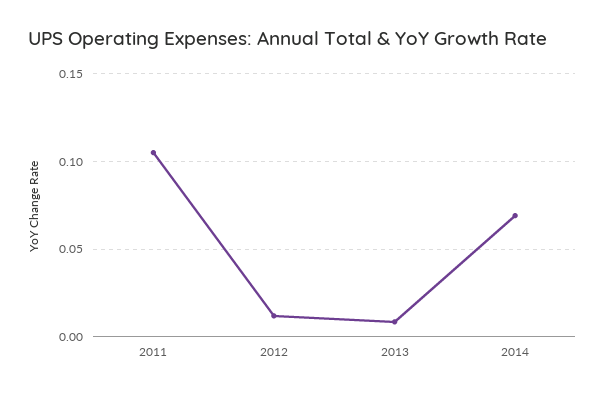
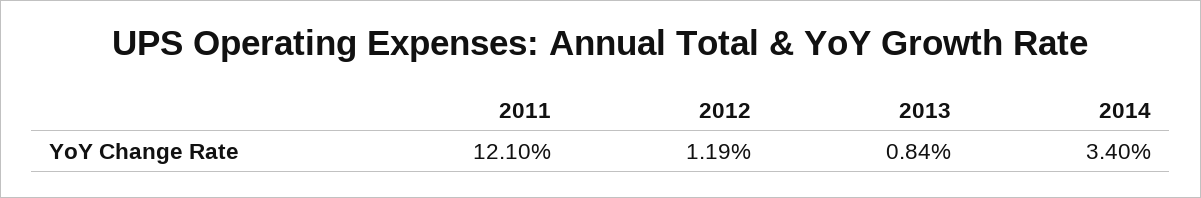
  {
-   "2011": 0.105,
+   "2011": 0.121,
    "2012": 0.0119,
    "2013": 0.0084,
-   "2014": 0.07
+   "2014": 0.034
  }

